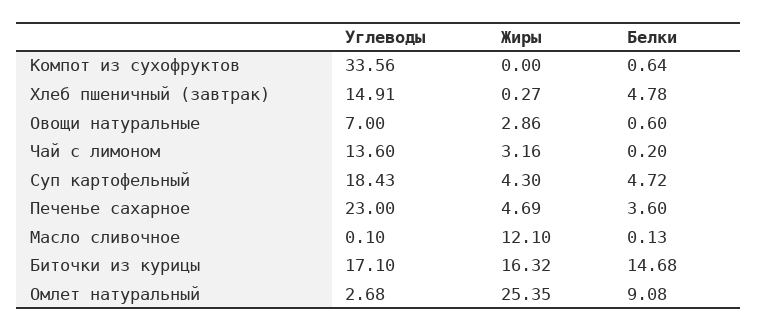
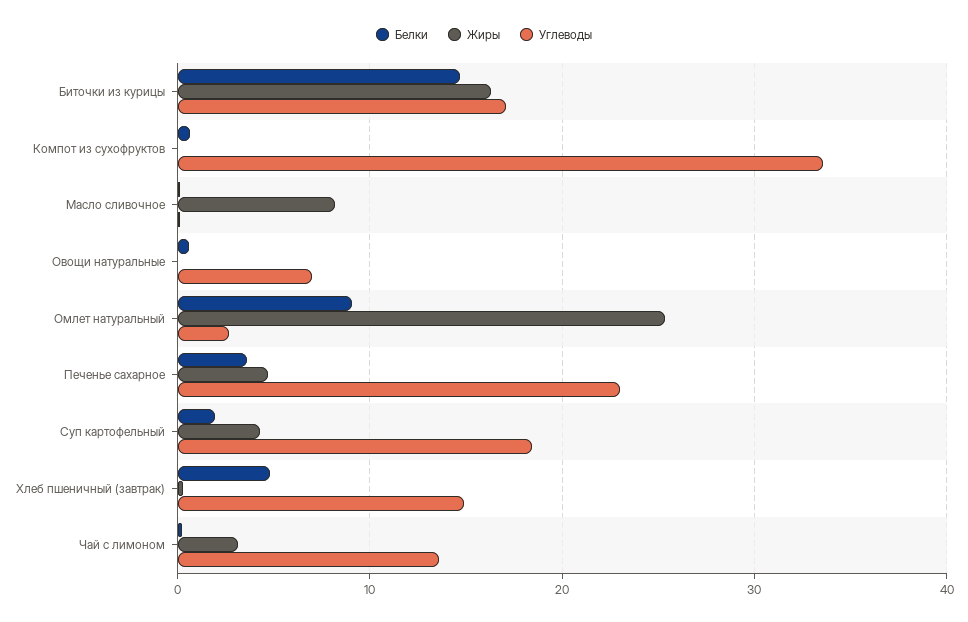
  {
    "Углеводы": {
      "Компот из сухофруктов": 33.56,
      "Хлеб пшеничный (завтрак)": 14.91,
      "Овощи натуральные": 7,
      "Чай с лимоном": 13.6,
      "Суп картофельный": 18.43,
      "Печенье сахарное": 23,
      "Масло сливочное": 0.1,
      "Биточки из курицы": 17.1,
      "Омлет натуральный": 2.68
    },
    "Жиры": {
      "Компот из сухофруктов": 0,
      "Хлеб пшеничный (завтрак)": 0.27,
-     "Овощи натуральные": 2.86,
+     "Овощи натуральные": 0,
      "Чай с лимоном": 3.16,
      "Суп картофельный": 4.3,
      "Печенье сахарное": 4.69,
-     "Масло сливочное": 12.1,
+     "Масло сливочное": 8,
      "Биточки из курицы": 16.32,
      "Омлет натуральный": 25.35
    },
    "Белки": {
      "Компот из сухофруктов": 0.64,
      "Хлеб пшеничный (завтрак)": 4.78,
      "Овощи натуральные": 0.6,
      "Чай с лимоном": 0.2,
-     "Суп картофельный": 4.72,
+     "Суп картофельный": 2,
      "Печенье сахарное": 3.6,
      "Масло сливочное": 0.13,
      "Биточки из курицы": 14.68,
      "Омлет натуральный": 9.08
    }
  }

